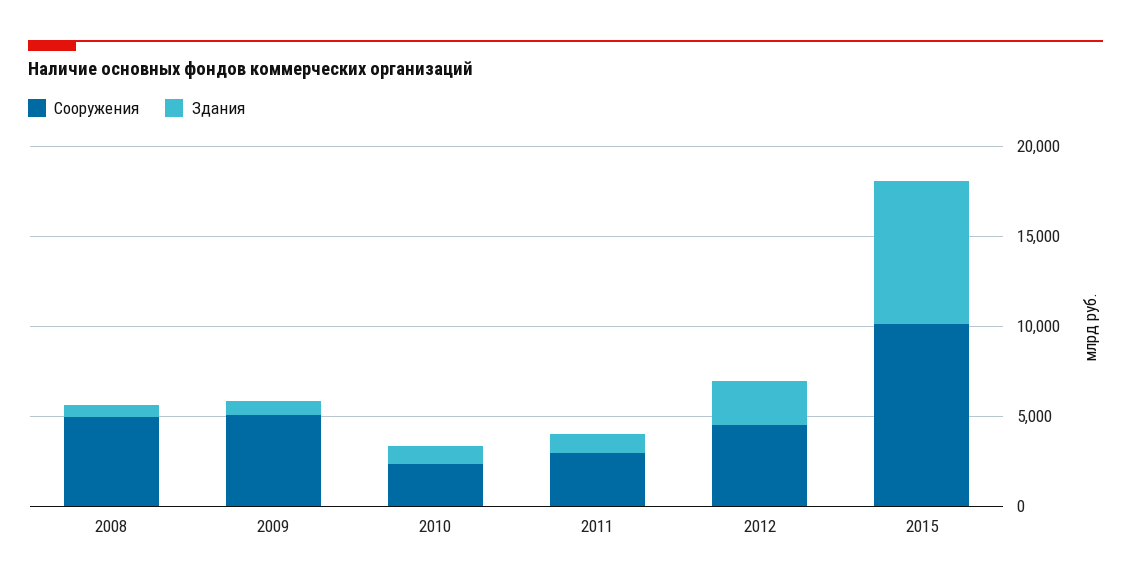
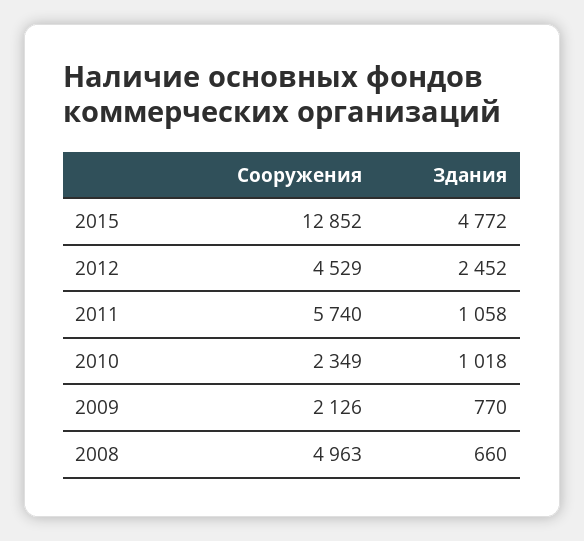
  {
    "Сооружения": {
      "2008": 4963,
-     "2009": 5000,
+     "2009": 2126,
      "2010": 2349,
-     "2011": 3000,
+     "2011": 5740,
      "2012": 4529,
-     "2015": 10000
+     "2015": 12852
    },
    "Здания": {
      "2008": 660,
      "2009": 770,
      "2010": 1018,
      "2011": 1058,
      "2012": 2452,
-     "2015": 8000
+     "2015": 4772
    }
  }

